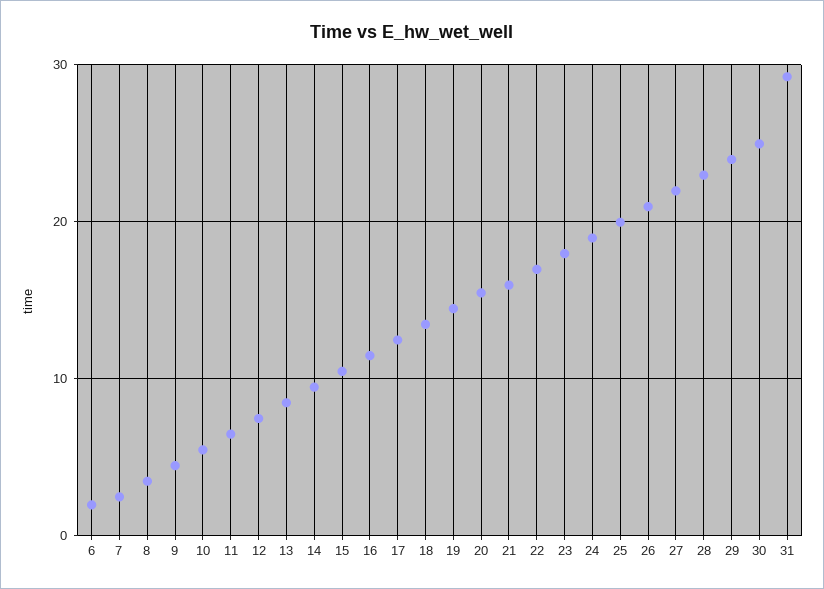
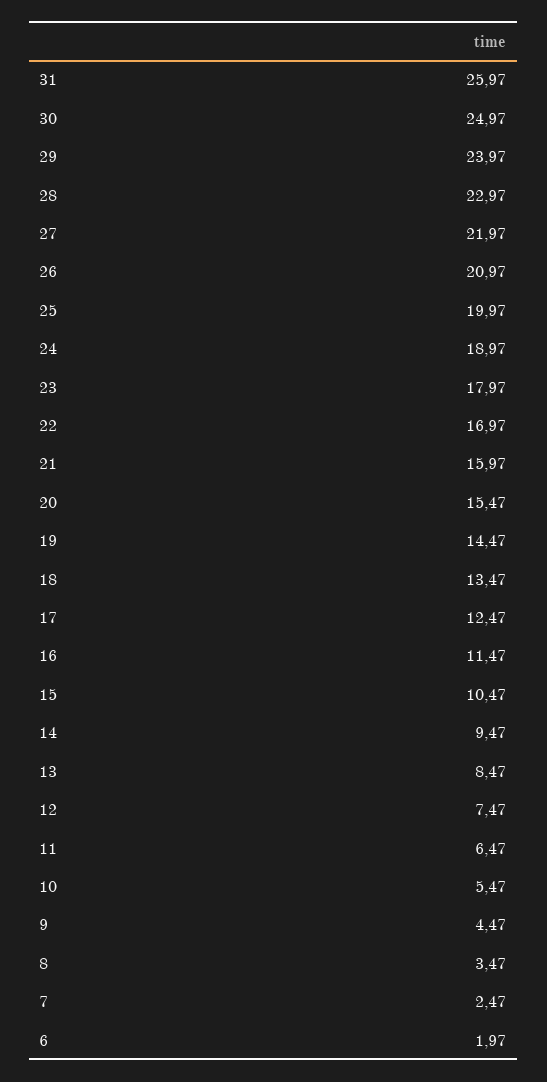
  {
    "6": 1.97,
    "7": 2.47,
    "8": 3.47,
    "9": 4.47,
    "10": 5.47,
    "11": 6.47,
    "12": 7.47,
    "13": 8.47,
    "14": 9.47,
    "15": 10.47,
    "16": 11.47,
    "17": 12.47,
    "18": 13.47,
    "19": 14.47,
    "20": 15.47,
    "21": 15.97,
    "22": 16.97,
    "23": 17.97,
    "24": 18.97,
    "25": 19.97,
    "26": 20.97,
    "27": 21.97,
    "28": 22.97,
    "29": 23.97,
    "30": 24.97,
-   "31": 29
+   "31": 25.97
  }

